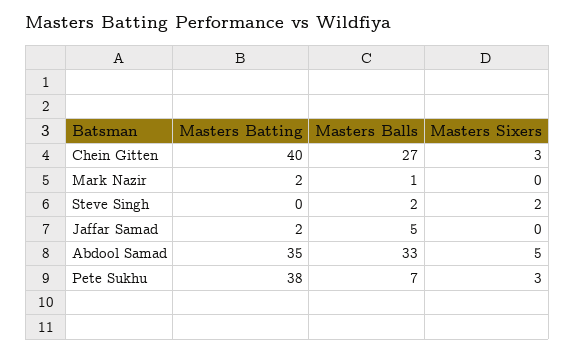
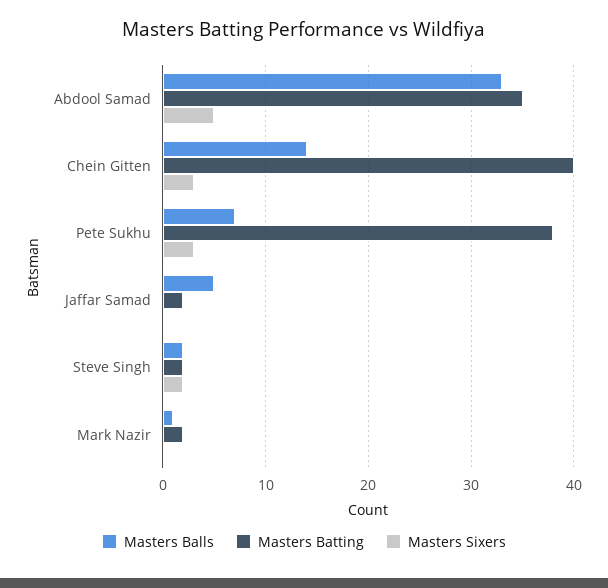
  {
    "Masters Batting": {
      "Chein Gitten": 40,
      "Mark Nazir": 2,
-     "Steve Singh": 0,
+     "Steve Singh": 2,
      "Jaffar Samad": 2,
      "Abdool Samad": 35,
      "Pete Sukhu": 38
    },
    "Masters Balls": {
-     "Chein Gitten": 27,
+     "Chein Gitten": 14,
      "Mark Nazir": 1,
      "Steve Singh": 2,
      "Jaffar Samad": 5,
      "Abdool Samad": 33,
      "Pete Sukhu": 7
    },
    "Masters Sixers": {
      "Chein Gitten": 3,
      "Mark Nazir": 0,
      "Steve Singh": 2,
      "Jaffar Samad": 0,
      "Abdool Samad": 5,
      "Pete Sukhu": 3
    }
  }

